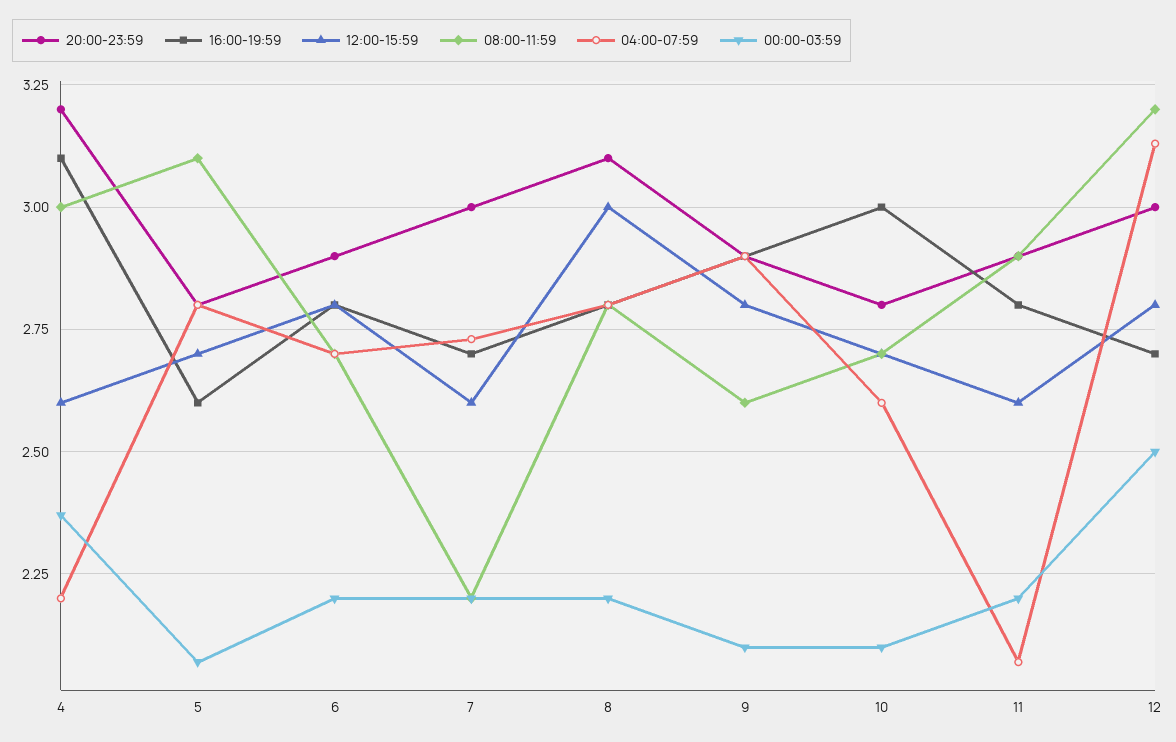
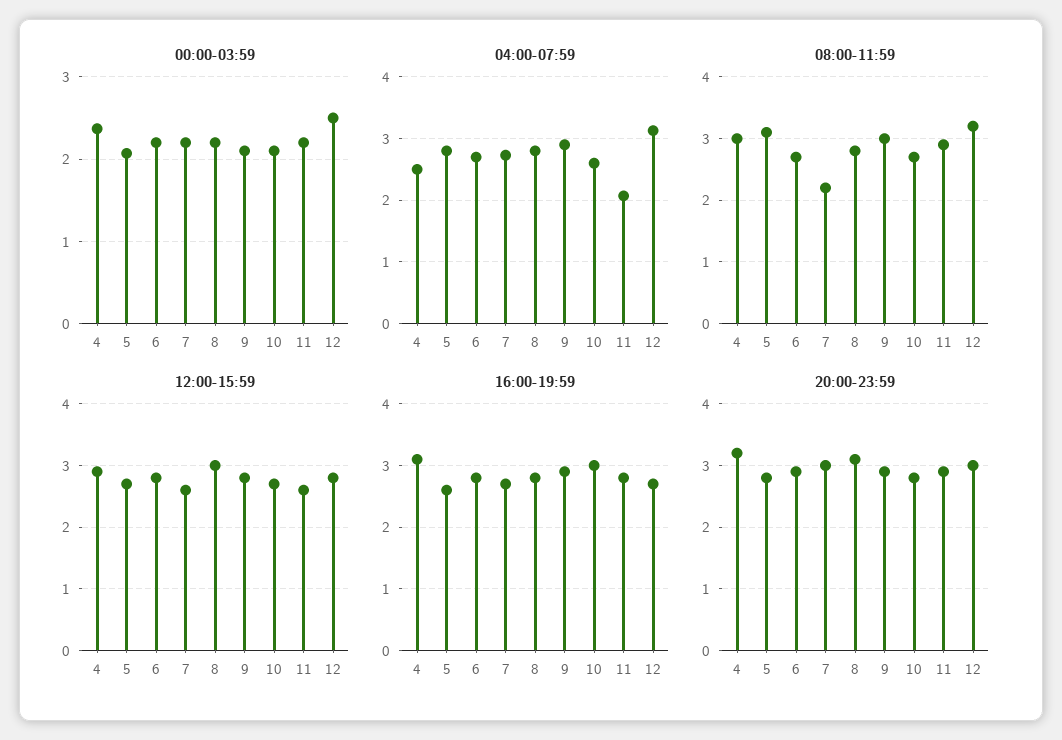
  {
    "20:00-23:59": {
      "4": 3.2,
      "5": 2.8,
      "6": 2.9,
      "7": 3,
      "8": 3.1,
      "9": 2.9,
      "10": 2.8,
      "11": 2.9,
      "12": 3
    },
    "16:00-19:59": {
      "4": 3.1,
      "5": 2.6,
      "6": 2.8,
      "7": 2.7,
      "8": 2.8,
      "9": 2.9,
      "10": 3,
      "11": 2.8,
      "12": 2.7
    },
    "12:00-15:59": {
-     "4": 2.6,
+     "4": 2.9,
      "5": 2.7,
      "6": 2.8,
      "7": 2.6,
      "8": 3,
      "9": 2.8,
      "10": 2.7,
      "11": 2.6,
      "12": 2.8
    },
    "08:00-11:59": {
      "4": 3,
      "5": 3.1,
      "6": 2.7,
      "7": 2.2,
      "8": 2.8,
-     "9": 2.6,
+     "9": 3,
      "10": 2.7,
      "11": 2.9,
      "12": 3.2
    },
    "04:00-07:59": {
-     "4": 2.2,
+     "4": 2.5,
      "5": 2.8,
      "6": 2.7,
      "7": 2.75,
      "8": 2.8,
      "9": 2.9,
      "10": 2.6,
      "11": 2.05,
      "12": 3.15
    },
    "00:00-03:59": {
      "4": 2.35,
      "5": 2.05,
      "6": 2.2,
      "7": 2.2,
      "8": 2.2,
      "9": 2.1,
      "10": 2.1,
      "11": 2.2,
      "12": 2.5
    }
  }

